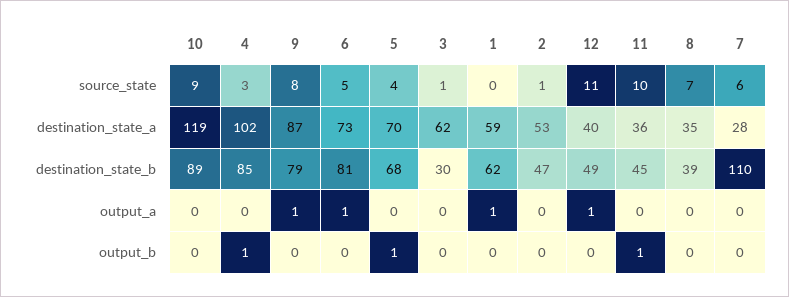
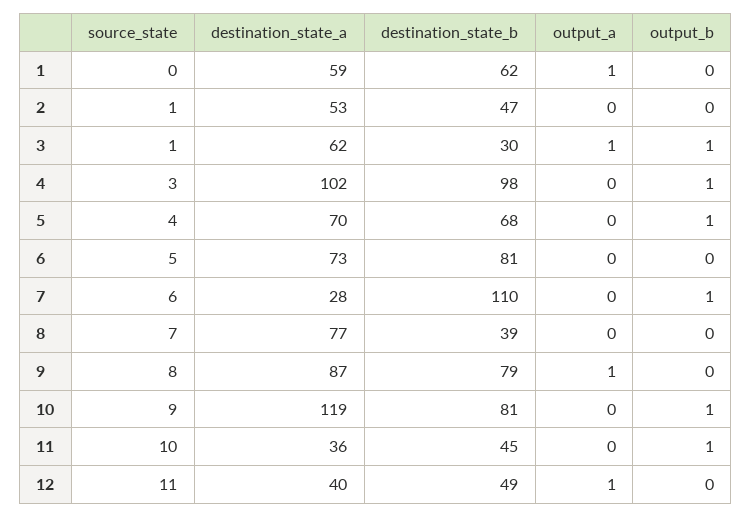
  {
    "10": {
      "source_state": 9,
      "destination_state_a": 119,
-     "destination_state_b": 89,
+     "destination_state_b": 81,
      "output_a": 0,
-     "output_b": 0
+     "output_b": 1
    },
    "4": {
      "source_state": 3,
      "destination_state_a": 102,
-     "destination_state_b": 85,
+     "destination_state_b": 98,
      "output_a": 0,
      "output_b": 1
    },
    "9": {
      "source_state": 8,
      "destination_state_a": 87,
      "destination_state_b": 79,
      "output_a": 1,
      "output_b": 0
    },
    "6": {
      "source_state": 5,
      "destination_state_a": 73,
      "destination_state_b": 81,
-     "output_a": 1,
+     "output_a": 0,
      "output_b": 0
    },
    "5": {
      "source_state": 4,
      "destination_state_a": 70,
      "destination_state_b": 68,
      "output_a": 0,
      "output_b": 1
    },
    "3": {
      "source_state": 1,
      "destination_state_a": 62,
      "destination_state_b": 30,
-     "output_a": 0,
+     "output_a": 1,
-     "output_b": 0
+     "output_b": 1
    },
    "1": {
      "source_state": 0,
      "destination_state_a": 59,
      "destination_state_b": 62,
      "output_a": 1,
      "output_b": 0
    },
    "2": {
      "source_state": 1,
      "destination_state_a": 53,
      "destination_state_b": 47,
      "output_a": 0,
      "output_b": 0
    },
    "12": {
      "source_state": 11,
      "destination_state_a": 40,
      "destination_state_b": 49,
      "output_a": 1,
      "output_b": 0
    },
    "11": {
      "source_state": 10,
      "destination_state_a": 36,
      "destination_state_b": 45,
      "output_a": 0,
      "output_b": 1
    },
    "8": {
      "source_state": 7,
-     "destination_state_a": 35,
+     "destination_state_a": 77,
      "destination_state_b": 39,
      "output_a": 0,
      "output_b": 0
    },
    "7": {
      "source_state": 6,
      "destination_state_a": 28,
      "destination_state_b": 110,
      "output_a": 0,
-     "output_b": 0
+     "output_b": 1
    }
  }

